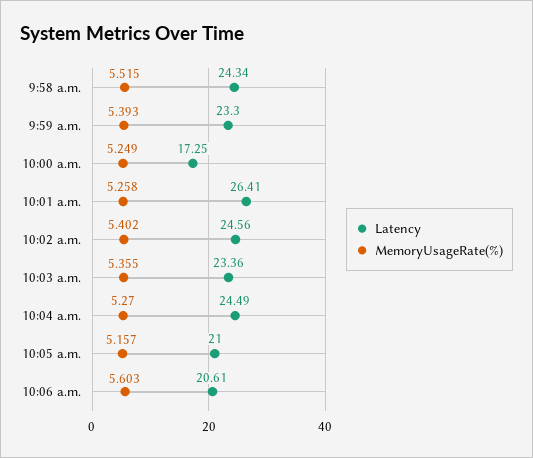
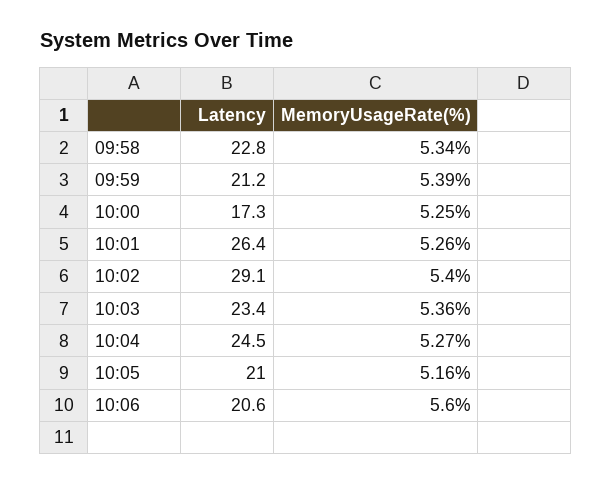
  {
    "Latency": {
-     "9:58 a.m.": 24.34,
+     "9:58 a.m.": 22.8,
-     "9:59 a.m.": 23.3,
+     "9:59 a.m.": 21.2,
      "10:00 a.m.": 17.25,
      "10:01 a.m.": 26.41,
-     "10:02 a.m.": 24.56,
+     "10:02 a.m.": 29.1,
      "10:03 a.m.": 23.36,
      "10:04 a.m.": 24.49,
      "10:05 a.m.": 21,
      "10:06 a.m.": 20.61
    },
    "MemoryUsageRate(%)": {
-     "9:58 a.m.": 5.515,
+     "9:58 a.m.": 5.34,
      "9:59 a.m.": 5.393,
      "10:00 a.m.": 5.249,
      "10:01 a.m.": 5.258,
      "10:02 a.m.": 5.402,
      "10:03 a.m.": 5.355,
      "10:04 a.m.": 5.27,
      "10:05 a.m.": 5.157,
      "10:06 a.m.": 5.603
    }
  }

